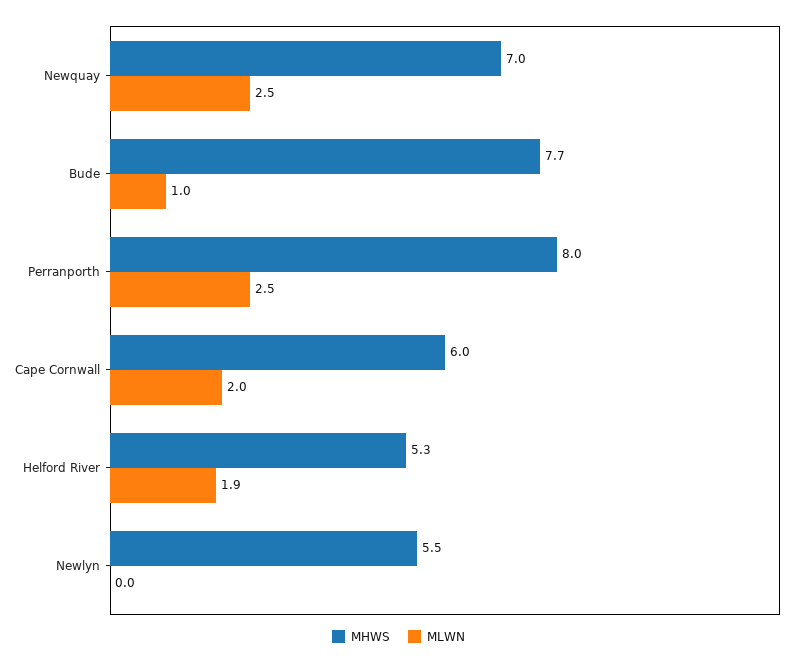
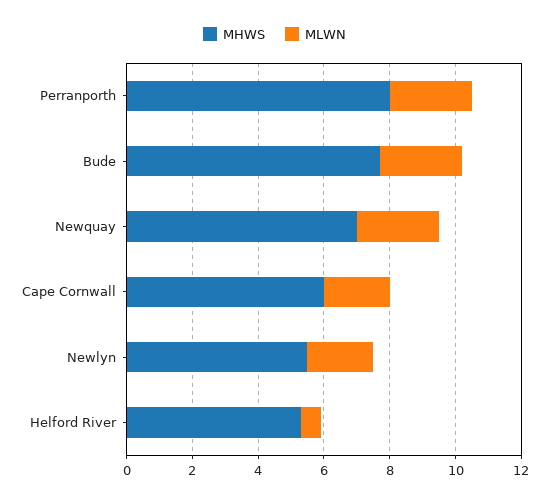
  {
    "MHWS": {
      "Newquay": 7,
      "Bude": 7.7,
      "Perranporth": 8,
      "Cape Cornwall": 6,
      "Helford River": 5.3,
      "Newlyn": 5.5
    },
    "MLWN": {
      "Newquay": 2.5,
-     "Bude": 1,
+     "Bude": 2.5,
      "Perranporth": 2.5,
      "Cape Cornwall": 2,
-     "Helford River": 1.9,
+     "Helford River": 0.5,
-     "Newlyn": 0
+     "Newlyn": 2
    }
  }

